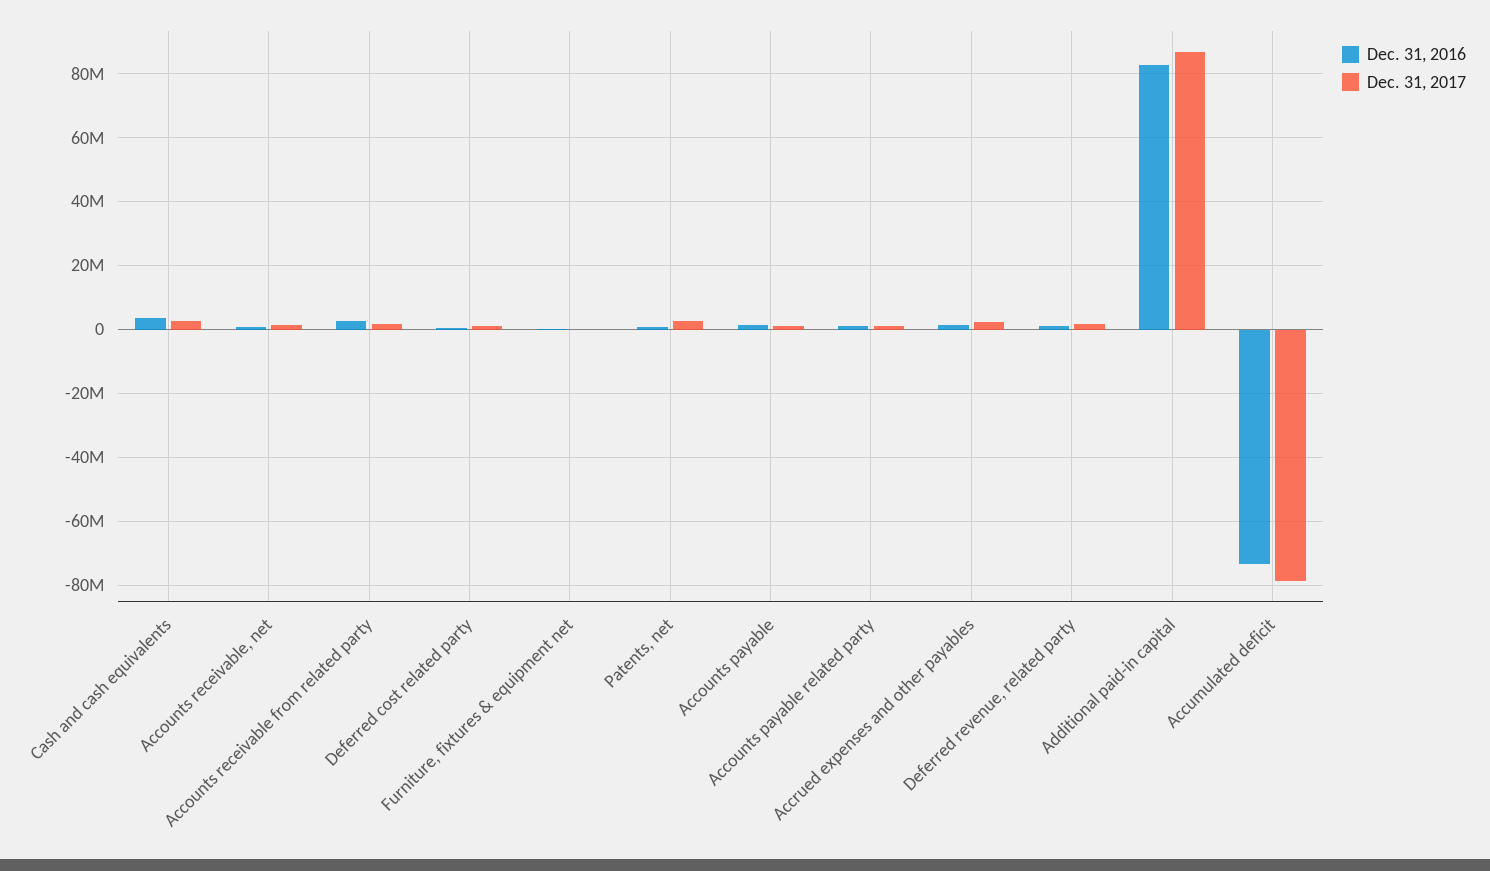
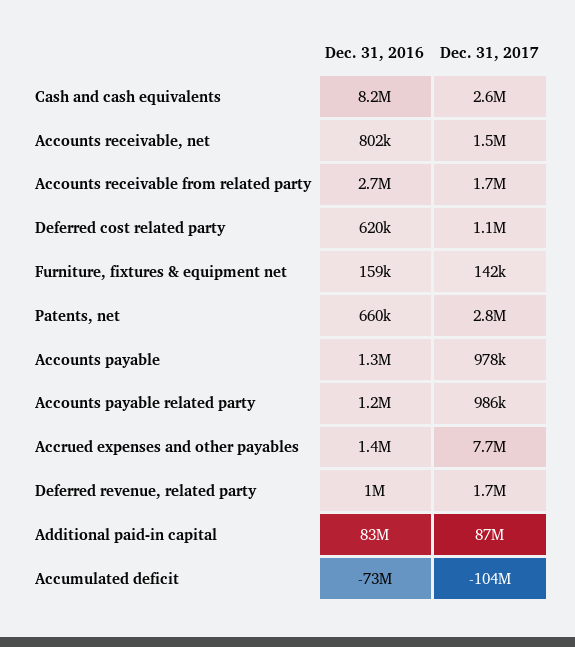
  {
    "Dec. 31, 2016": {
-     "Cash and cash equivalents": 4000000,
+     "Cash and cash equivalents": 8200000,
      "Accounts receivable, net": 802000,
      "Accounts receivable from related party": 2700000,
      "Deferred cost related party": 620000,
      "Furniture, fixtures & equipment net": 159000,
      "Patents, net": 660000,
      "Accounts payable": 1300000,
      "Accounts payable related party": 1200000,
      "Accrued expenses and other payables": 1400000,
      "Deferred revenue, related party": 1000000,
      "Additional paid-in capital": 83000000,
      "Accumulated deficit": -73000000
    },
    "Dec. 31, 2017": {
      "Cash and cash equivalents": 2600000,
      "Accounts receivable, net": 1500000,
      "Accounts receivable from related party": 1700000,
      "Deferred cost related party": 1100000,
      "Furniture, fixtures & equipment net": 142000,
      "Patents, net": 2800000,
      "Accounts payable": 978000,
      "Accounts payable related party": 986000,
-     "Accrued expenses and other payables": 2000000,
+     "Accrued expenses and other payables": 7700000,
      "Deferred revenue, related party": 1700000,
      "Additional paid-in capital": 87000000,
-     "Accumulated deficit": -78000000
+     "Accumulated deficit": -104000000
    }
  }

